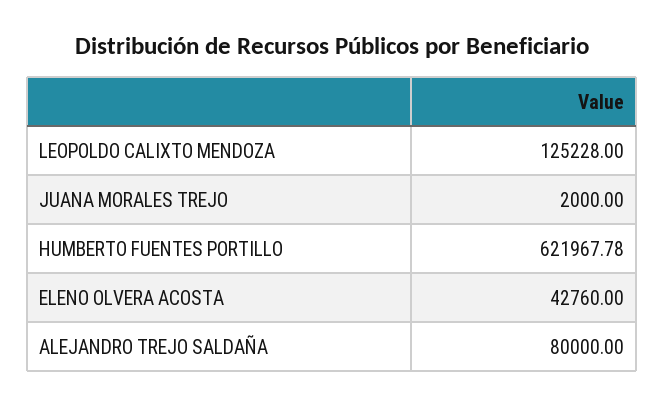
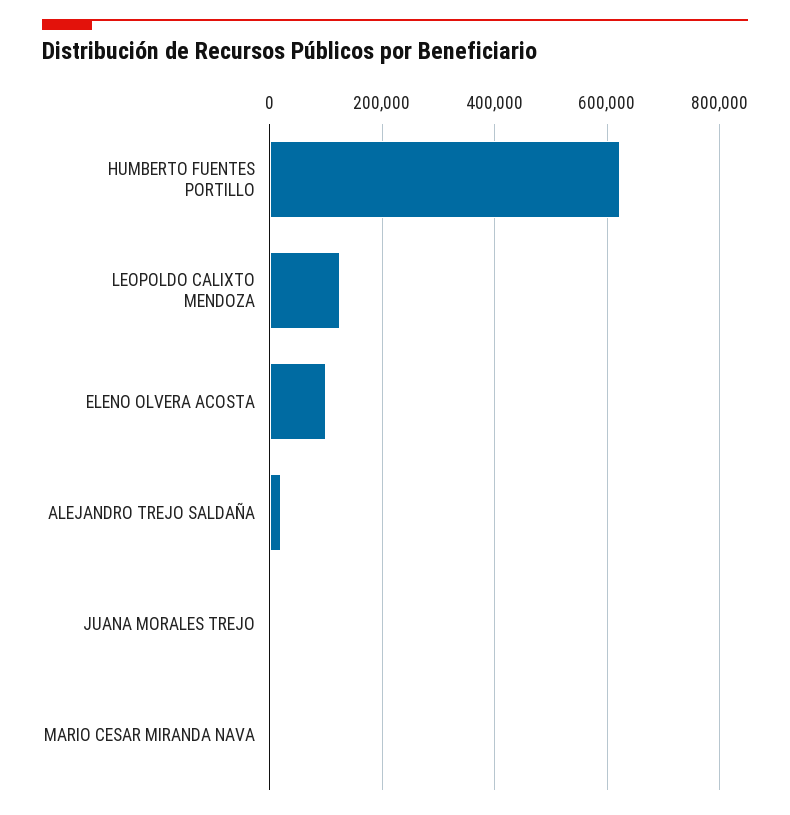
  {
    "LEOPOLDO CALIXTO MENDOZA": 125228,
    "JUANA MORALES TREJO": 2000,
    "HUMBERTO FUENTES PORTILLO": 621967.78,
-   "ELENO OLVERA ACOSTA": 42760,
+   "ELENO OLVERA ACOSTA": 100000,
-   "ALEJANDRO TREJO SALDAÑA": 80000
+   "ALEJANDRO TREJO SALDAÑA": 20000,
+   "MARIO CESAR MIRANDA NAVA": 0
  }

